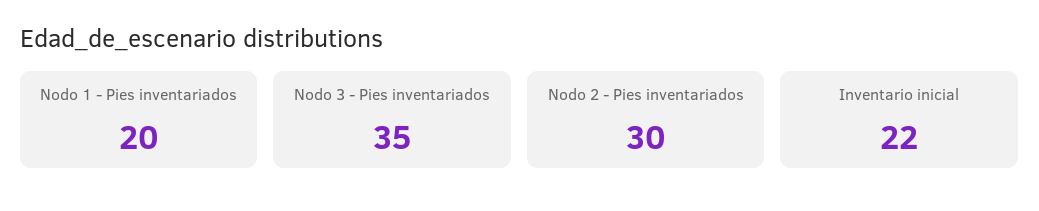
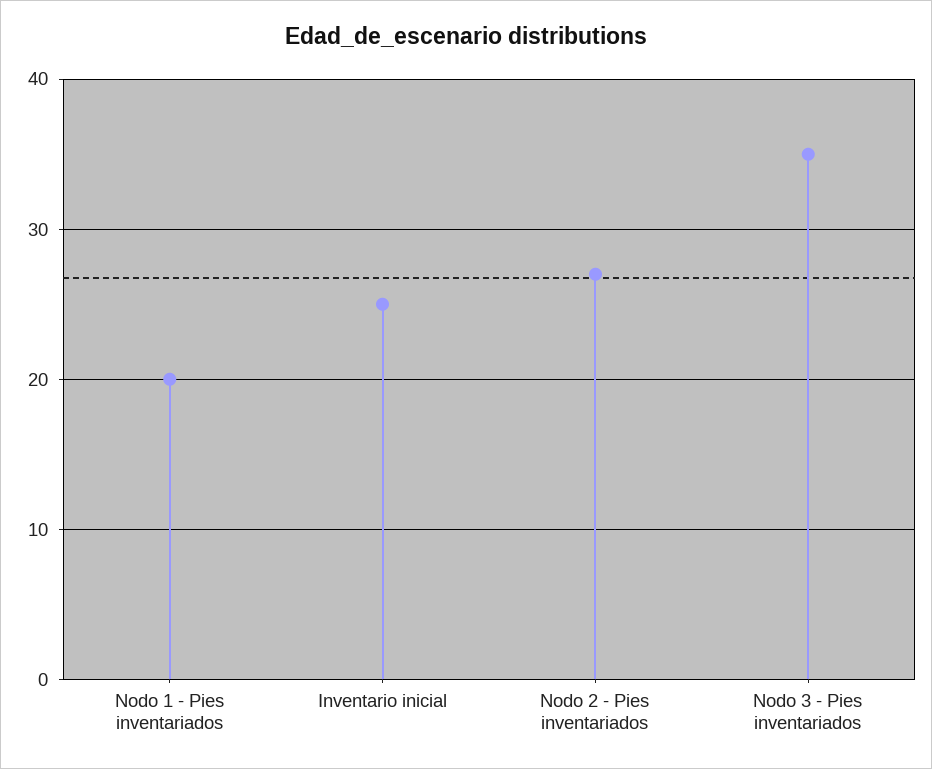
  {
    "Nodo 1 - Pies inventariados": 20,
    "Nodo 3 - Pies inventariados": 35,
-   "Nodo 2 - Pies inventariados": 30,
+   "Nodo 2 - Pies inventariados": 27,
-   "Inventario inicial": 22
+   "Inventario inicial": 25
  }

